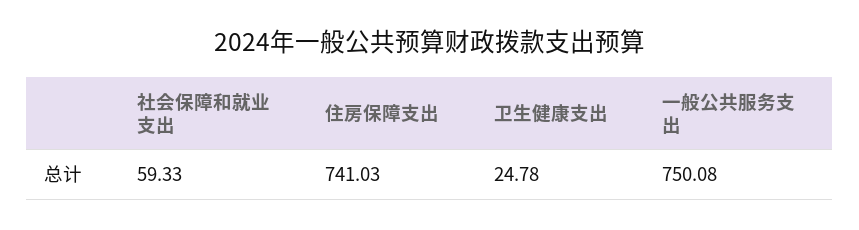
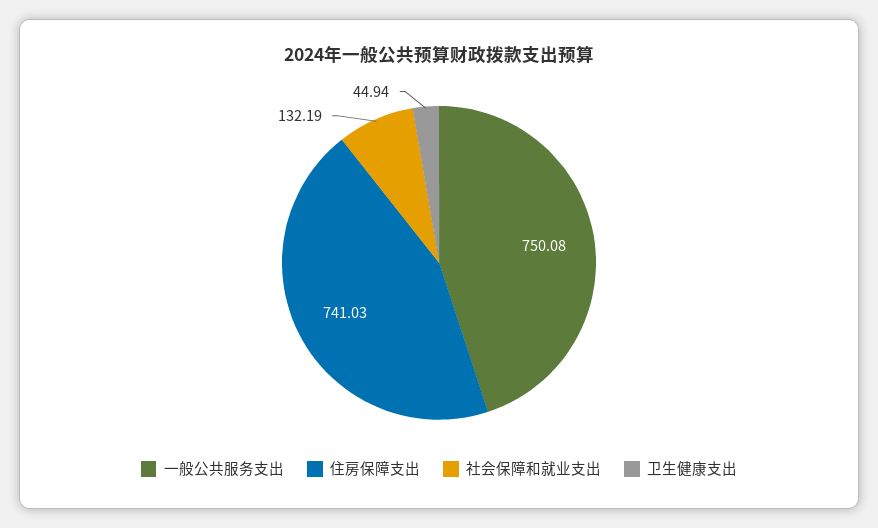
  {
-   "社会保障和就业支出": 59.33,
+   "社会保障和就业支出": 132.19,
    "住房保障支出": 741.03,
-   "卫生健康支出": 24.78,
+   "卫生健康支出": 44.94,
    "一般公共服务支出": 750.08
  }

